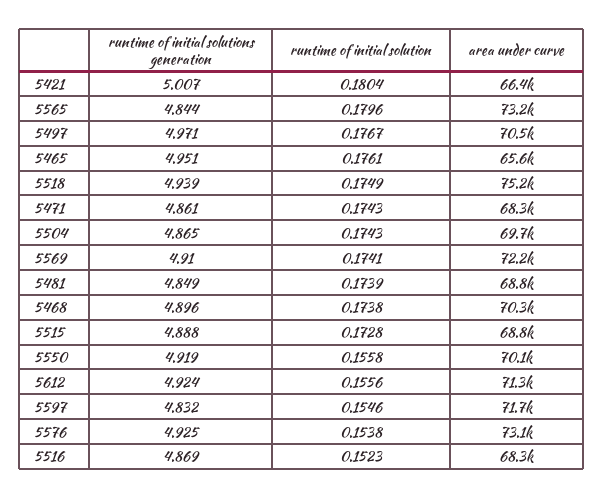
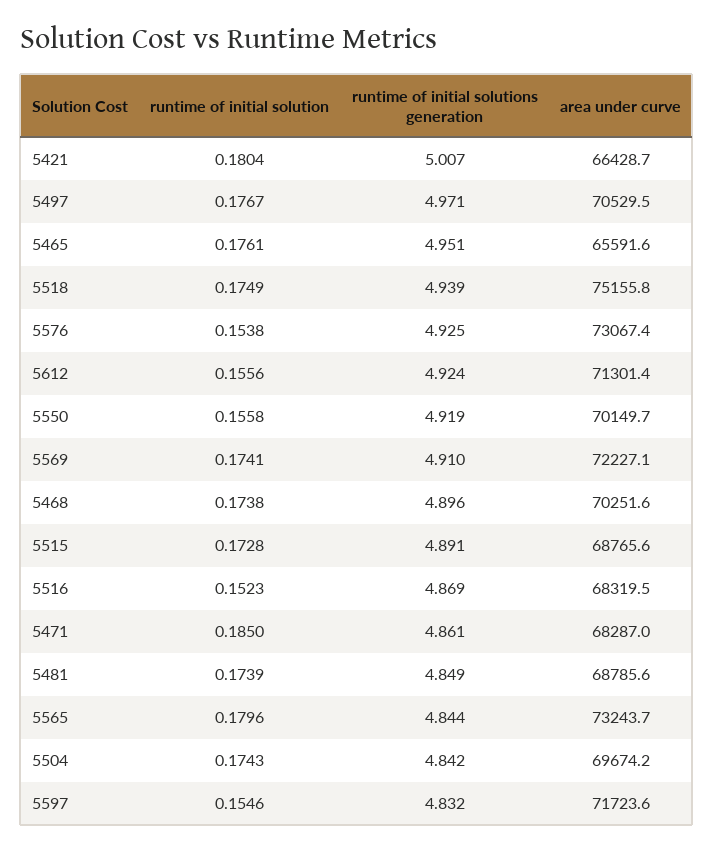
  {
    "runtime of initial solutions generation": {
      "5421": 5.007,
      "5565": 4.844,
      "5497": 4.971,
      "5465": 4.951,
      "5518": 4.939,
      "5471": 4.861,
-     "5504": 4.865,
+     "5504": 4.842,
      "5569": 4.91,
      "5481": 4.849,
      "5468": 4.896,
-     "5515": 4.888,
+     "5515": 4.891,
      "5550": 4.919,
      "5612": 4.924,
      "5597": 4.832,
      "5576": 4.925,
      "5516": 4.869
    },
    "runtime of initial solution": {
      "5421": 0.1804,
      "5565": 0.1796,
      "5497": 0.1767,
      "5465": 0.1761,
      "5518": 0.1749,
-     "5471": 0.1743,
+     "5471": 0.185,
      "5504": 0.1743,
      "5569": 0.1741,
      "5481": 0.1739,
      "5468": 0.1738,
      "5515": 0.1728,
      "5550": 0.1558,
      "5612": 0.1556,
      "5597": 0.1546,
      "5576": 0.1538,
      "5516": 0.1523
    },
    "area under curve": {
      "5421": 66428.7,
      "5565": 73243.7,
      "5497": 70529.5,
      "5465": 65591.6,
      "5518": 75155.8,
      "5471": 68287,
      "5504": 69674.2,
      "5569": 72227.1,
      "5481": 68785.6,
      "5468": 70251.6,
      "5515": 68765.6,
      "5550": 70149.7,
      "5612": 71301.4,
      "5597": 71723.6,
      "5576": 73067.4,
      "5516": 68319.5
    }
  }

